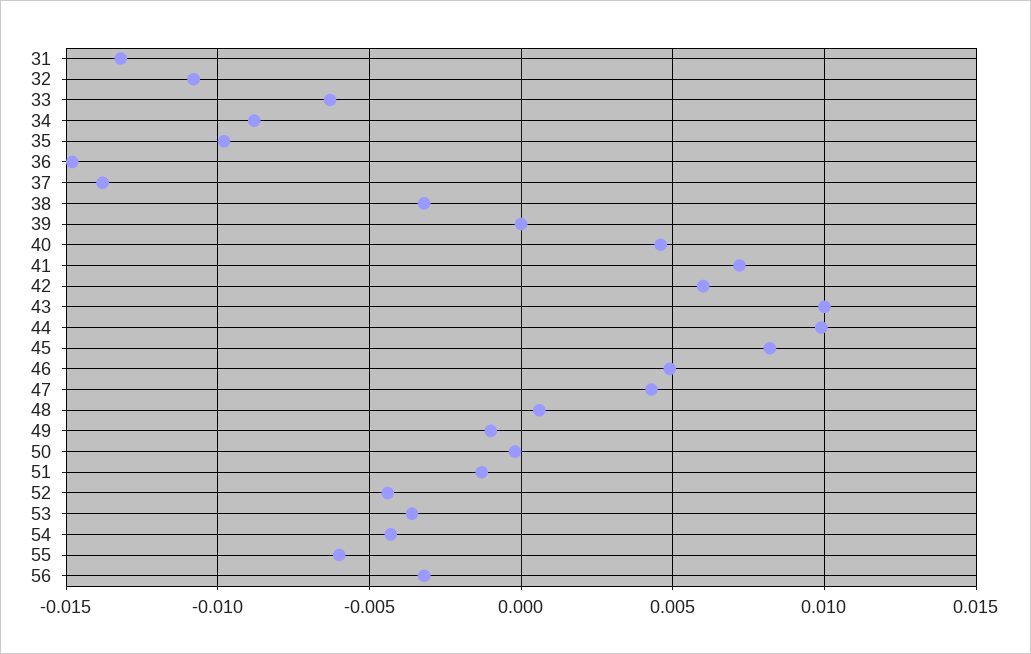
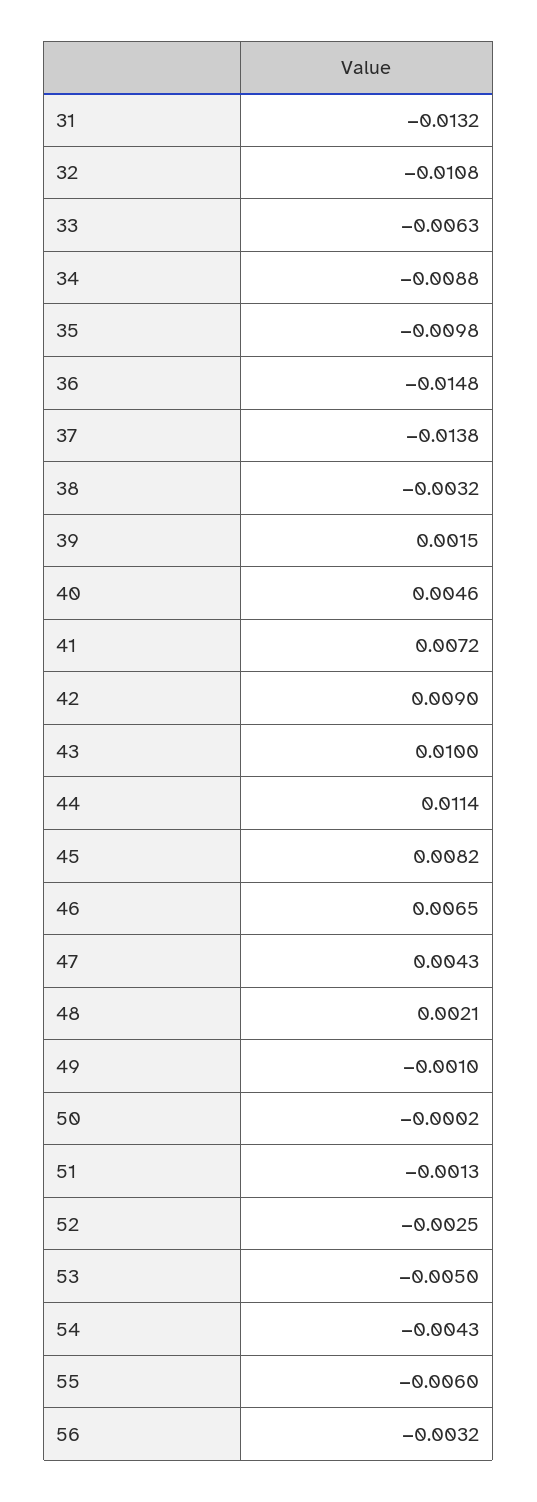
  {
    "31": -0.0132,
    "32": -0.0108,
    "33": -0.0063,
    "34": -0.0088,
    "35": -0.0098,
    "36": -0.0148,
    "37": -0.0138,
    "38": -0.0032,
-   "39": 0,
+   "39": 0.0015,
    "40": 0.0046,
    "41": 0.0072,
-   "42": 0.006,
+   "42": 0.009,
    "43": 0.01,
-   "44": 0.01,
+   "44": 0.0114,
    "45": 0.0082,
-   "46": 0.005,
+   "46": 0.0065,
    "47": 0.0043,
-   "48": 0.0005,
+   "48": 0.0021,
    "49": -0.001,
    "50": -0.0002,
    "51": -0.0013,
-   "52": -0.0045,
+   "52": -0.0025,
-   "53": -0.0035,
+   "53": -0.005,
    "54": -0.0043,
    "55": -0.006,
    "56": -0.0032
  }

